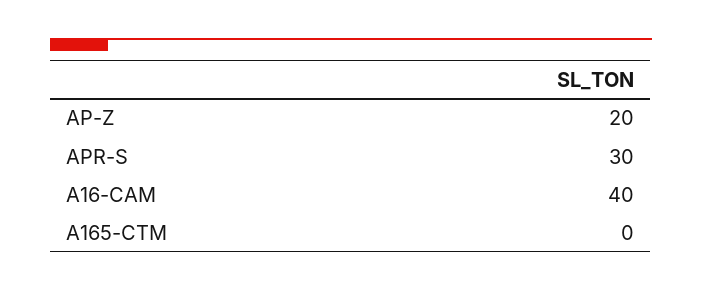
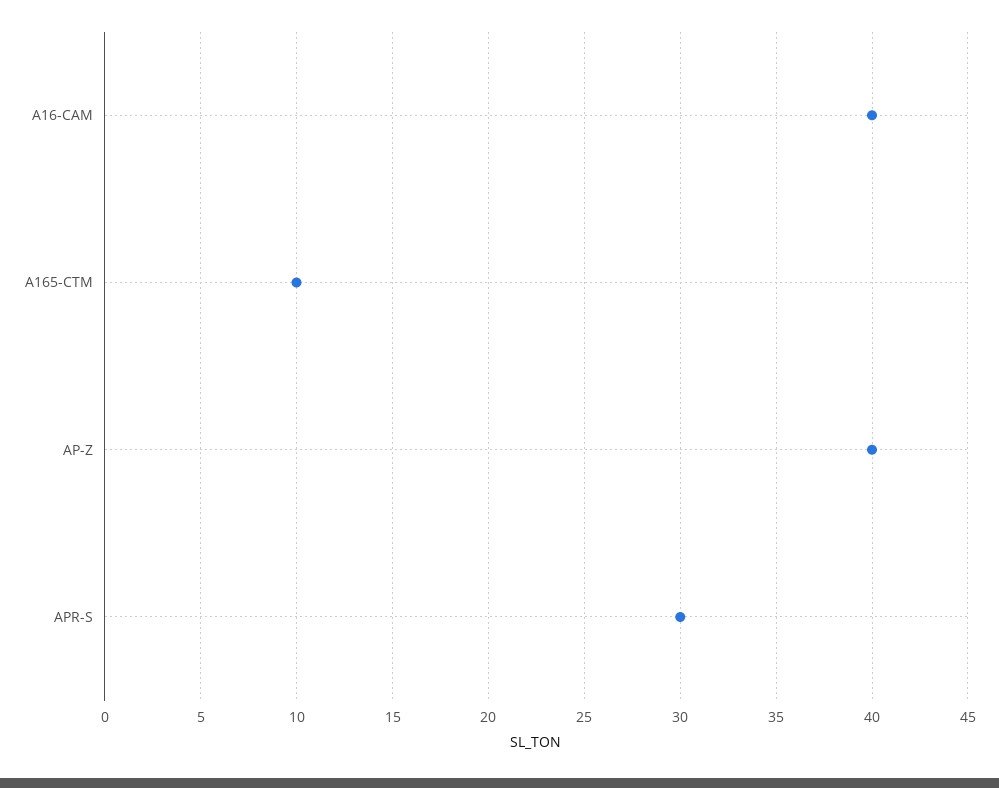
  {
-   "AP-Z": 20,
+   "AP-Z": 40,
    "APR-S": 30,
    "A16-CAM": 40,
-   "A165-CTM": 0
+   "A165-CTM": 10
  }

